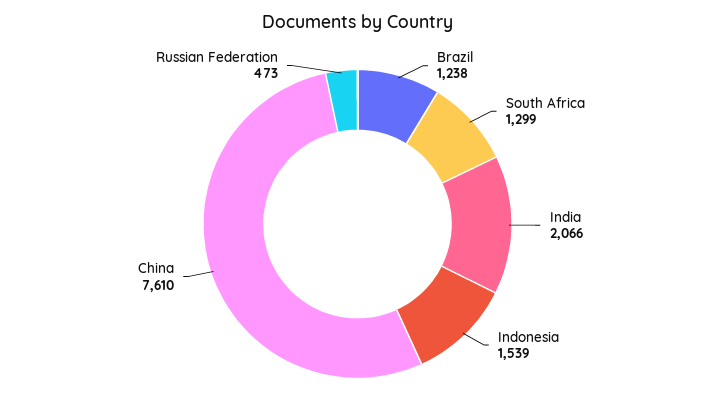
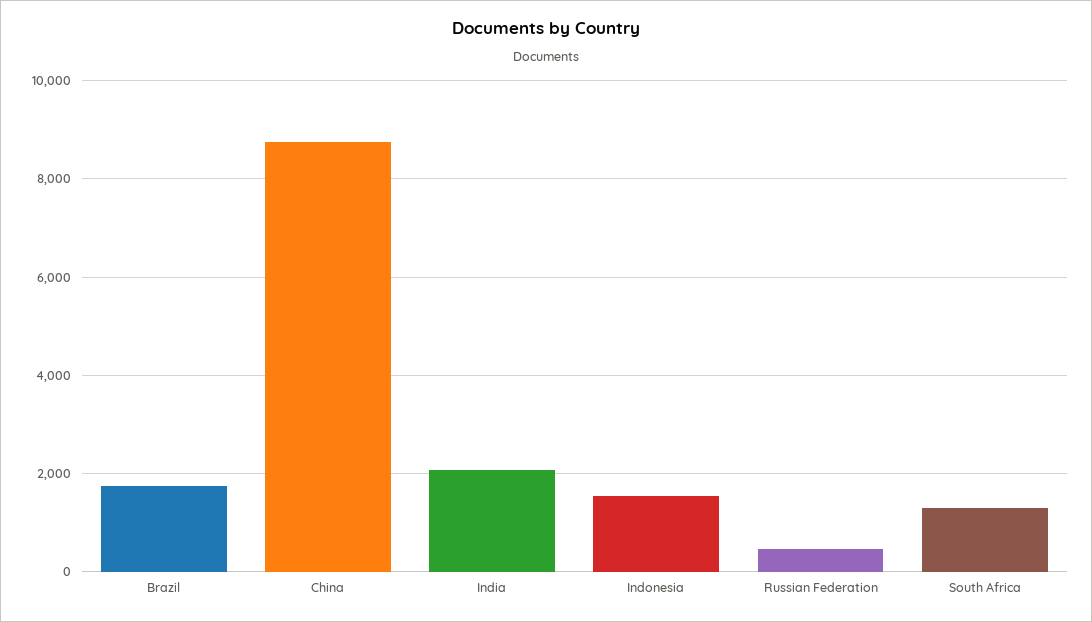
  {
-   "Brazil": 1238,
+   "Brazil": 1800,
    "South Africa": 1299,
    "India": 2066,
    "Indonesia": 1539,
-   "China": 7610,
+   "China": 8800,
    "Russian Federation": 473
  }

